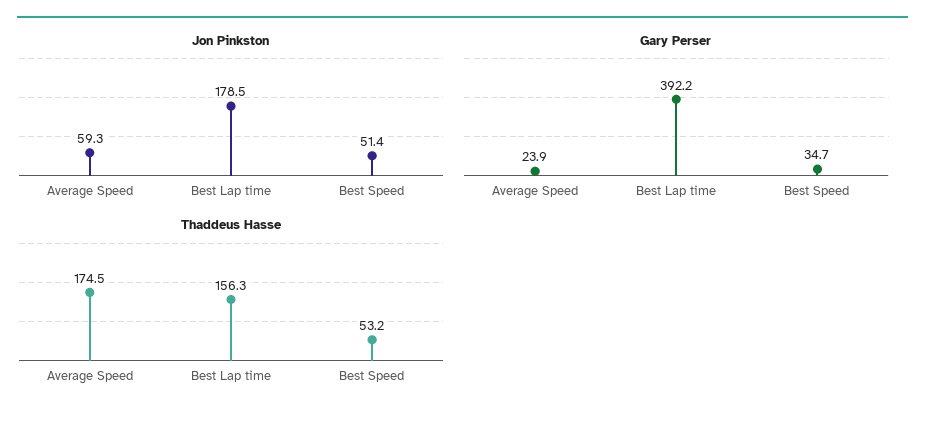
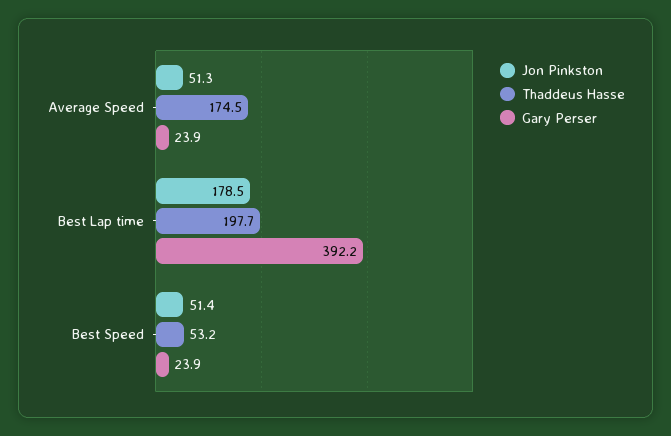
  {
    "Jon Pinkston": {
-     "Average Speed": 59.3,
+     "Average Speed": 51.3,
      "Best Lap time": 178.5,
      "Best Speed": 51.4
    },
    "Gary Perser": {
      "Average Speed": 23.9,
      "Best Lap time": 392.2,
-     "Best Speed": 34.7
+     "Best Speed": 23.9
    },
    "Thaddeus Hasse": {
      "Average Speed": 174.5,
-     "Best Lap time": 156.3,
+     "Best Lap time": 197.7,
      "Best Speed": 53.2
    }
  }

